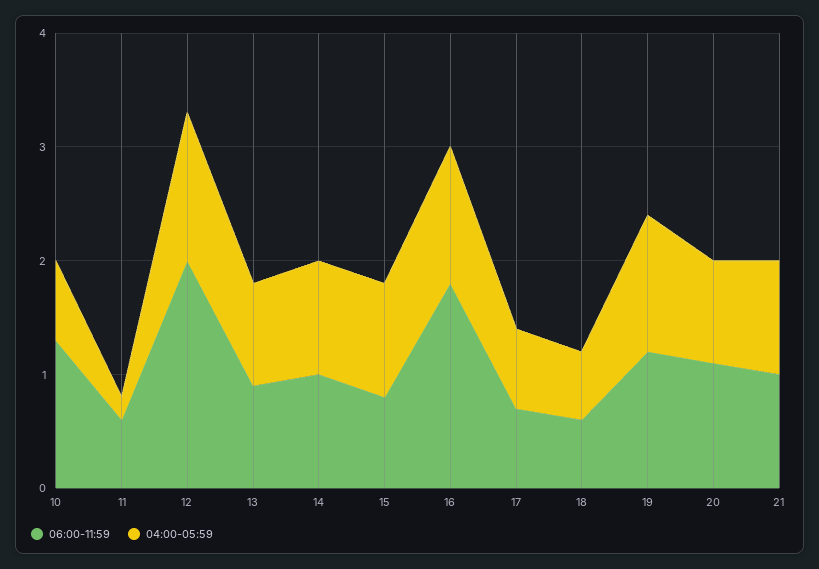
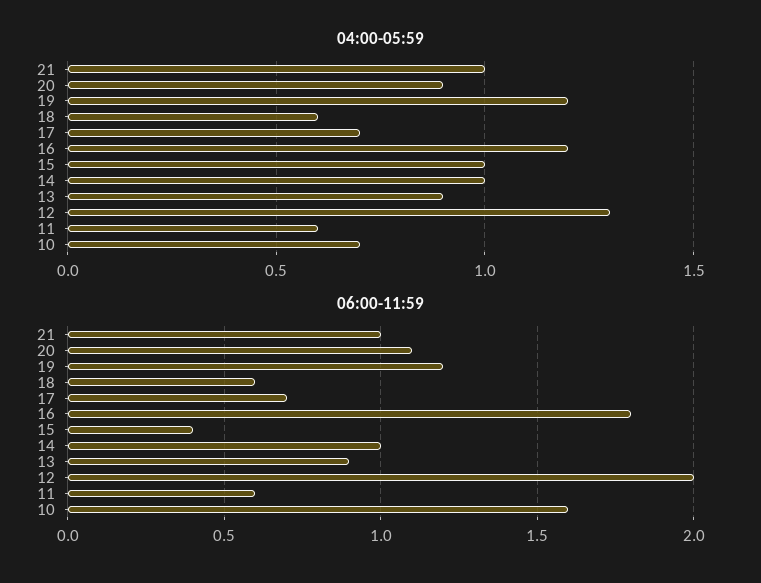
  {
    "06:00-11:59": {
-     "10": 1.3,
+     "10": 1.6,
      "11": 0.6,
      "12": 2,
      "13": 0.9,
      "14": 1,
-     "15": 0.8,
+     "15": 0.4,
      "16": 1.8,
      "17": 0.7,
      "18": 0.6,
      "19": 1.2,
      "20": 1.1,
      "21": 1
    },
    "04:00-05:59": {
      "10": 0.7,
-     "11": 0.2,
+     "11": 0.6,
      "12": 1.3,
      "13": 0.9,
      "14": 1,
      "15": 1,
      "16": 1.2,
      "17": 0.7,
      "18": 0.6,
      "19": 1.2,
      "20": 0.9,
      "21": 1
    }
  }

